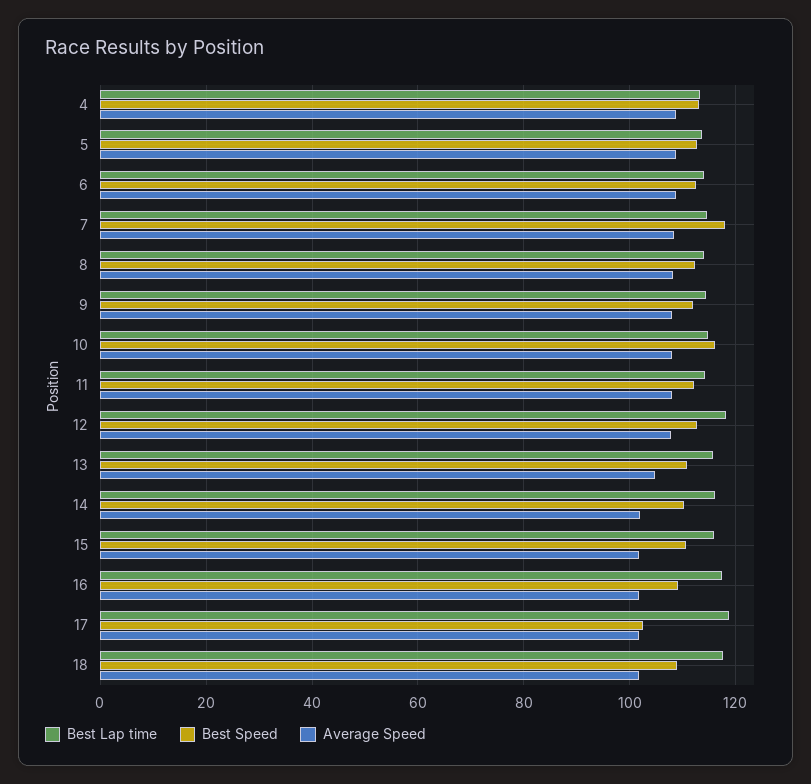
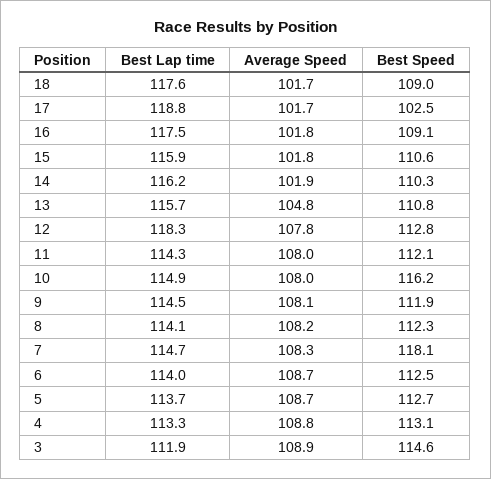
  {
    "Best Lap time": {
      "4": 113.3,
      "5": 113.7,
      "6": 114,
      "7": 114.7,
      "8": 114.1,
      "9": 114.5,
      "10": 114.9,
      "11": 114.3,
      "12": 118.3,
      "13": 115.7,
      "14": 116.2,
      "15": 115.9,
      "16": 117.5,
      "17": 118.8,
-     "18": 117.6
+     "18": 117.6,
+     "3": 111.9
    },
    "Best Speed": {
      "4": 113.1,
      "5": 112.7,
      "6": 112.5,
      "7": 118.1,
      "8": 112.3,
      "9": 111.9,
      "10": 116.2,
      "11": 112.1,
      "12": 112.8,
      "13": 110.8,
      "14": 110.3,
      "15": 110.6,
      "16": 109.1,
      "17": 102.5,
-     "18": 109
+     "18": 109,
+     "3": 114.6
    },
    "Average Speed": {
      "4": 108.8,
      "5": 108.7,
      "6": 108.7,
      "7": 108.3,
      "8": 108.2,
      "9": 108.1,
      "10": 108,
      "11": 108,
      "12": 107.8,
      "13": 104.8,
      "14": 101.9,
      "15": 101.8,
      "16": 101.8,
      "17": 101.7,
-     "18": 101.7
+     "18": 101.7,
+     "3": 108.9
    }
  }

